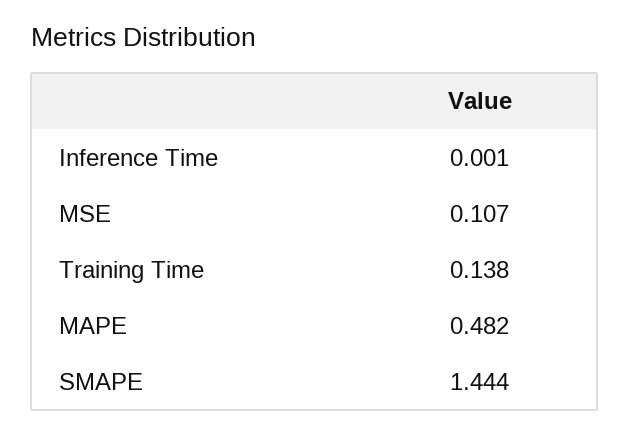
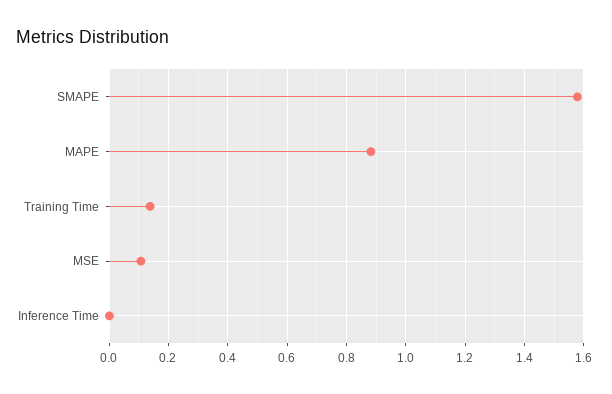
  {
    "Inference Time": 0.001,
    "MSE": 0.107,
    "Training Time": 0.138,
-   "MAPE": 0.482,
+   "MAPE": 0.875,
-   "SMAPE": 1.444
+   "SMAPE": 1.575
  }

